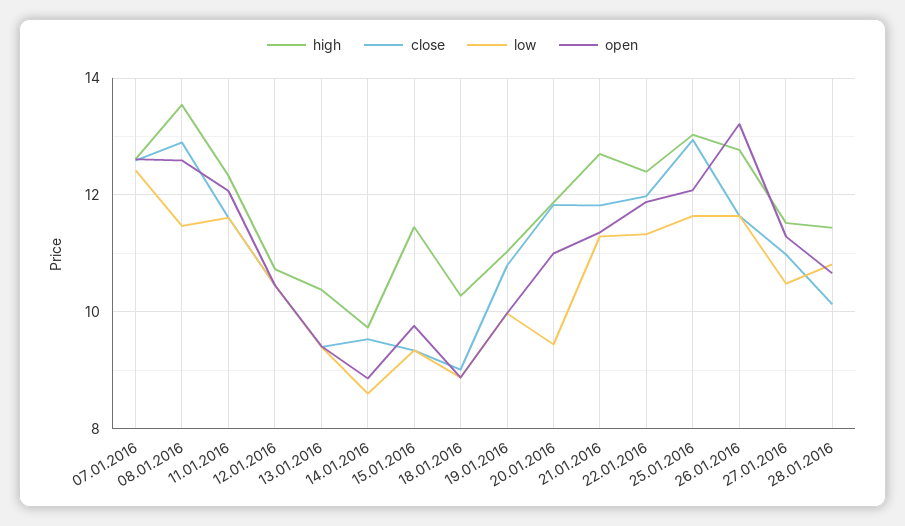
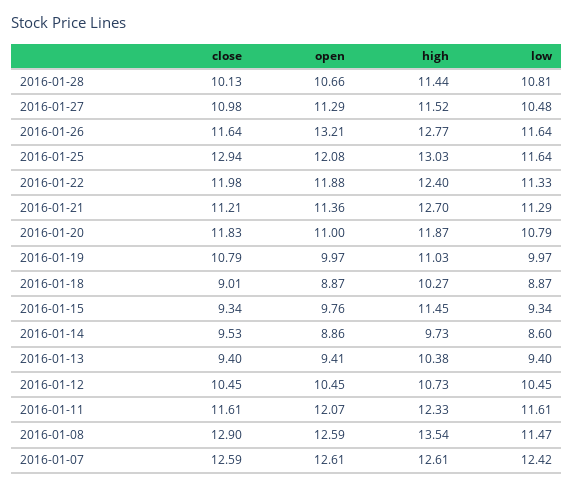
  {
    "high": {
      "07.01.2016": 12.61,
      "08.01.2016": 13.54,
      "11.01.2016": 12.33,
      "12.01.2016": 10.73,
      "13.01.2016": 10.38,
      "14.01.2016": 9.73,
      "15.01.2016": 11.45,
      "18.01.2016": 10.27,
      "19.01.2016": 11.03,
      "20.01.2016": 11.87,
      "21.01.2016": 12.7,
      "22.01.2016": 12.4,
      "25.01.2016": 13.03,
      "26.01.2016": 12.77,
      "27.01.2016": 11.52,
      "28.01.2016": 11.44
    },
    "close": {
      "07.01.2016": 12.59,
      "08.01.2016": 12.9,
      "11.01.2016": 11.61,
      "12.01.2016": 10.45,
      "13.01.2016": 9.4,
      "14.01.2016": 9.53,
      "15.01.2016": 9.34,
      "18.01.2016": 9.01,
      "19.01.2016": 10.79,
      "20.01.2016": 11.83,
-     "21.01.2016": 11.8,
+     "21.01.2016": 11.21,
      "22.01.2016": 11.98,
      "25.01.2016": 12.94,
      "26.01.2016": 11.64,
      "27.01.2016": 10.98,
      "28.01.2016": 10.13
    },
    "low": {
      "07.01.2016": 12.42,
      "08.01.2016": 11.47,
      "11.01.2016": 11.61,
      "12.01.2016": 10.45,
      "13.01.2016": 9.4,
      "14.01.2016": 8.6,
      "15.01.2016": 9.34,
      "18.01.2016": 8.87,
      "19.01.2016": 9.97,
-     "20.01.2016": 9.4,
+     "20.01.2016": 10.79,
      "21.01.2016": 11.29,
      "22.01.2016": 11.33,
      "25.01.2016": 11.64,
      "26.01.2016": 11.64,
      "27.01.2016": 10.48,
      "28.01.2016": 10.81
    },
    "open": {
      "07.01.2016": 12.61,
      "08.01.2016": 12.59,
      "11.01.2016": 12.07,
      "12.01.2016": 10.45,
      "13.01.2016": 9.41,
      "14.01.2016": 8.86,
      "15.01.2016": 9.76,
      "18.01.2016": 8.87,
      "19.01.2016": 9.97,
      "20.01.2016": 11,
      "21.01.2016": 11.36,
      "22.01.2016": 11.88,
      "25.01.2016": 12.08,
      "26.01.2016": 13.21,
      "27.01.2016": 11.29,
      "28.01.2016": 10.66
    }
  }

